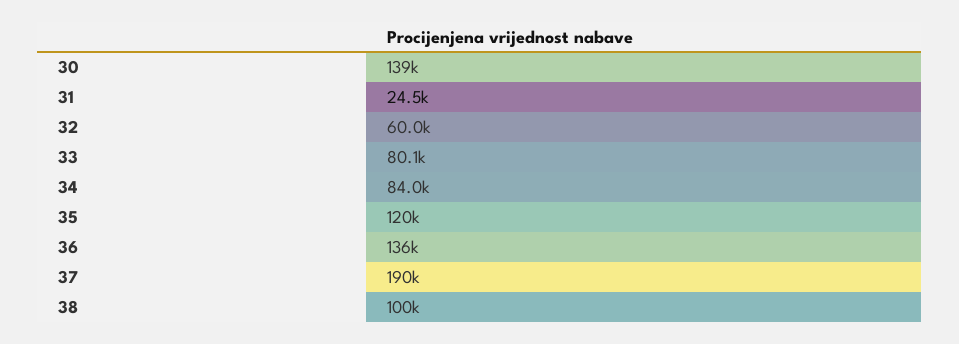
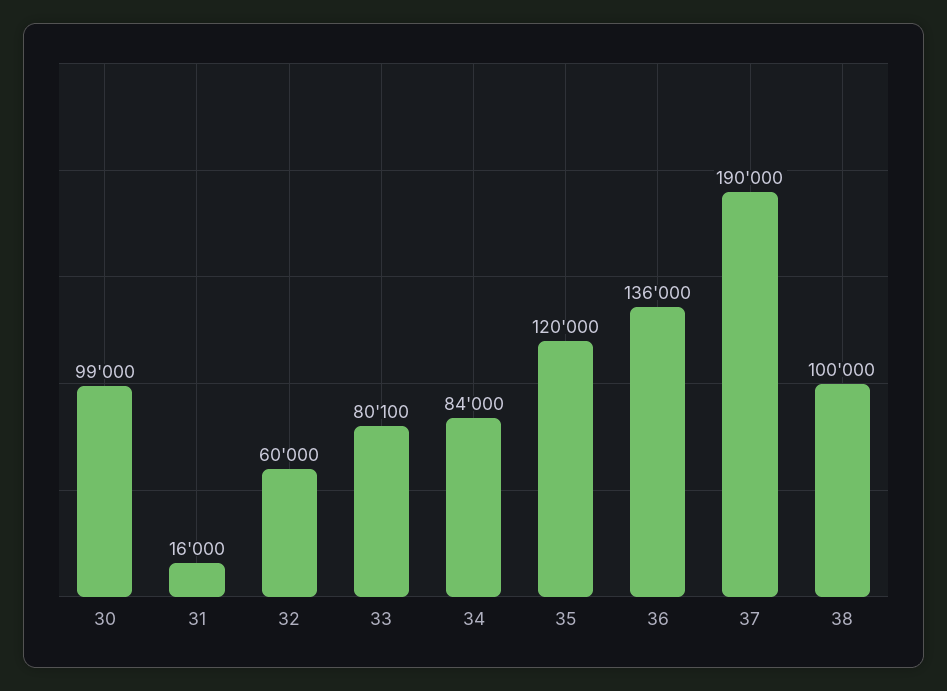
  {
-   "30": 139000,
+   "30": 99000,
-   "31": 24500,
+   "31": 16000,
    "32": 60000,
    "33": 80100,
    "34": 84000,
    "35": 120000,
    "36": 136000,
    "37": 190000,
    "38": 100000
  }

